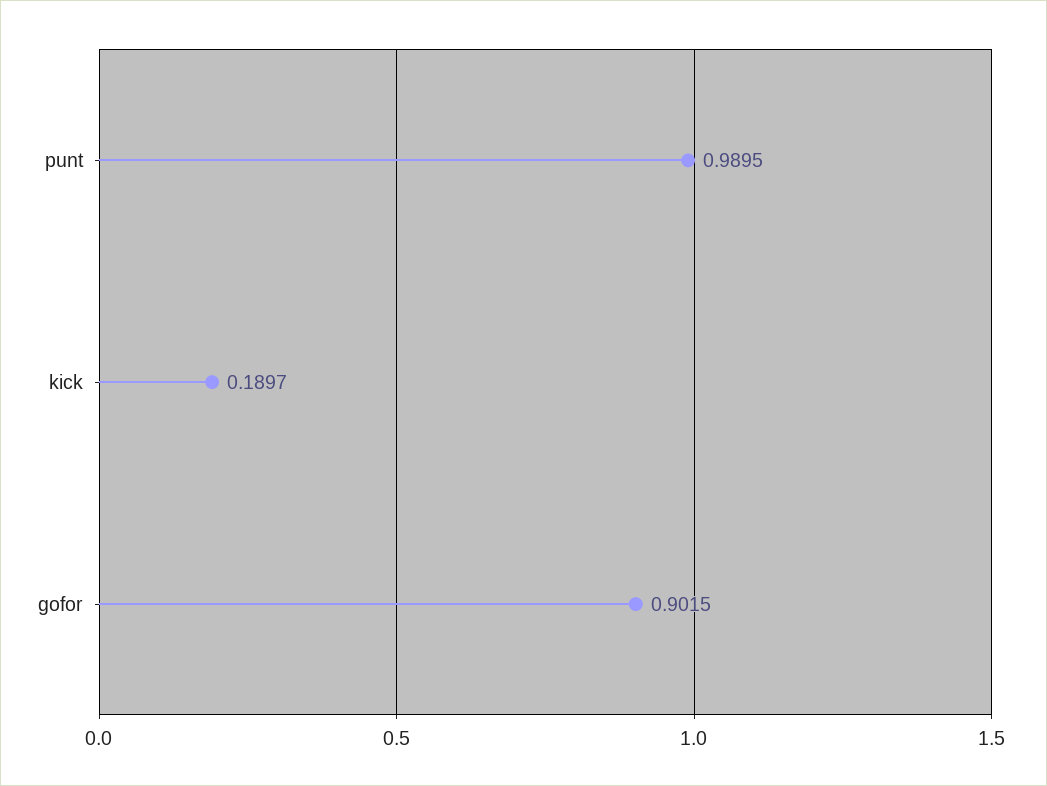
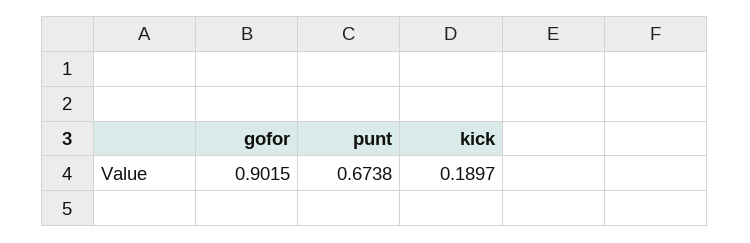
  {
-   "punt": 0.9895,
+   "punt": 0.6738,
    "kick": 0.1897,
    "gofor": 0.9015
  }

